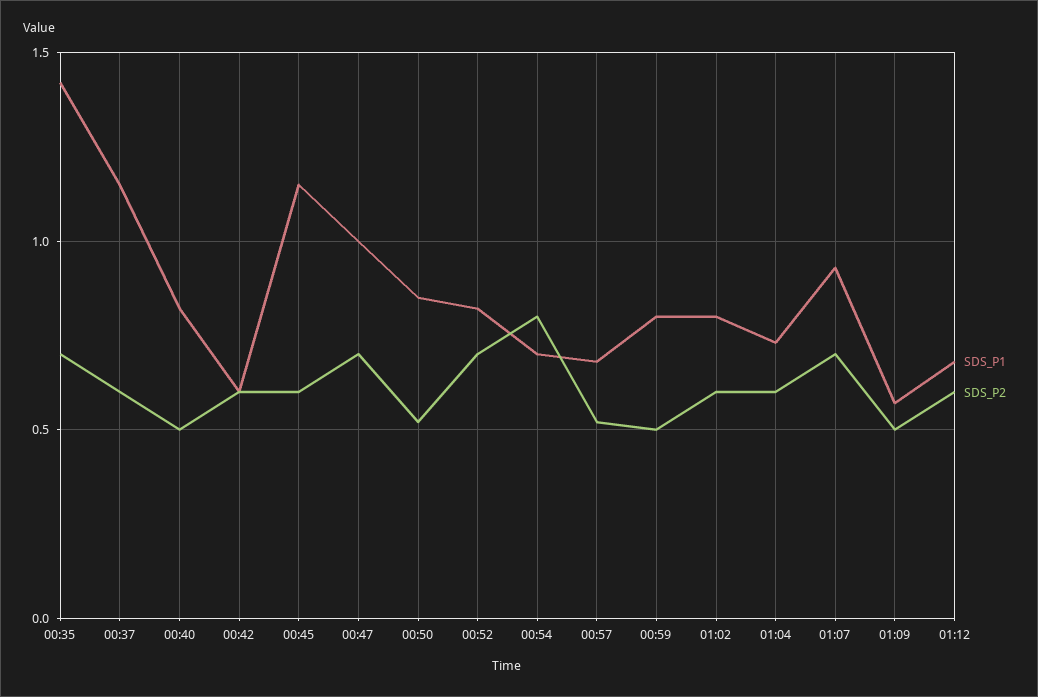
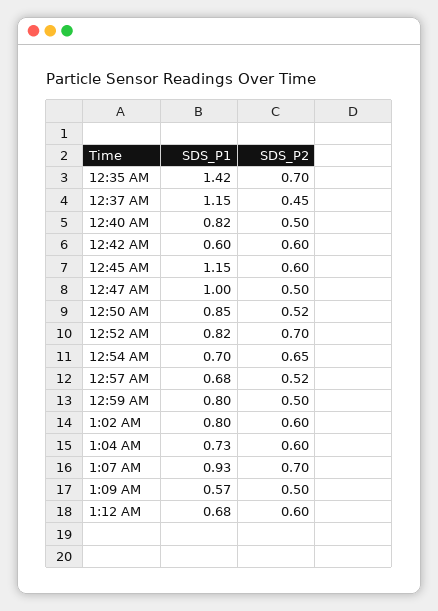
  {
    "SDS_P1": {
      "00:35": 1.42,
      "00:37": 1.15,
      "00:40": 0.82,
      "00:42": 0.6,
      "00:45": 1.15,
      "00:47": 1,
      "00:50": 0.85,
      "00:52": 0.82,
      "00:54": 0.7,
      "00:57": 0.68,
      "00:59": 0.8,
      "01:02": 0.8,
      "01:04": 0.73,
      "01:07": 0.93,
      "01:09": 0.57,
      "01:12": 0.68
    },
    "SDS_P2": {
      "00:35": 0.7,
-     "00:37": 0.6,
+     "00:37": 0.45,
      "00:40": 0.5,
      "00:42": 0.6,
      "00:45": 0.6,
-     "00:47": 0.7,
+     "00:47": 0.5,
      "00:50": 0.52,
      "00:52": 0.7,
-     "00:54": 0.8,
+     "00:54": 0.65,
      "00:57": 0.52,
      "00:59": 0.5,
      "01:02": 0.6,
      "01:04": 0.6,
      "01:07": 0.7,
      "01:09": 0.5,
      "01:12": 0.6
    }
  }

